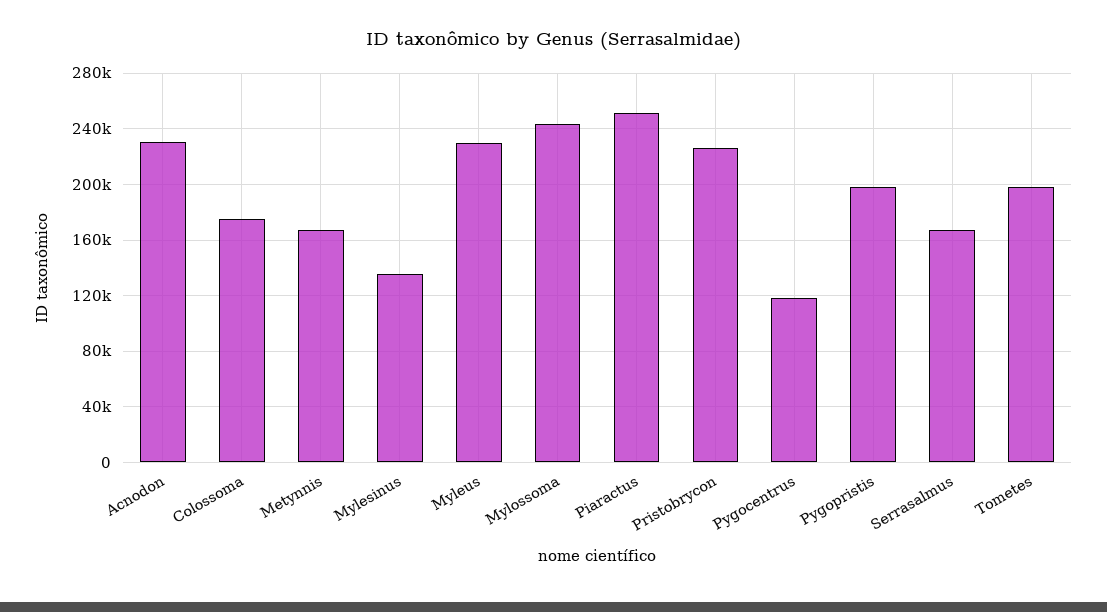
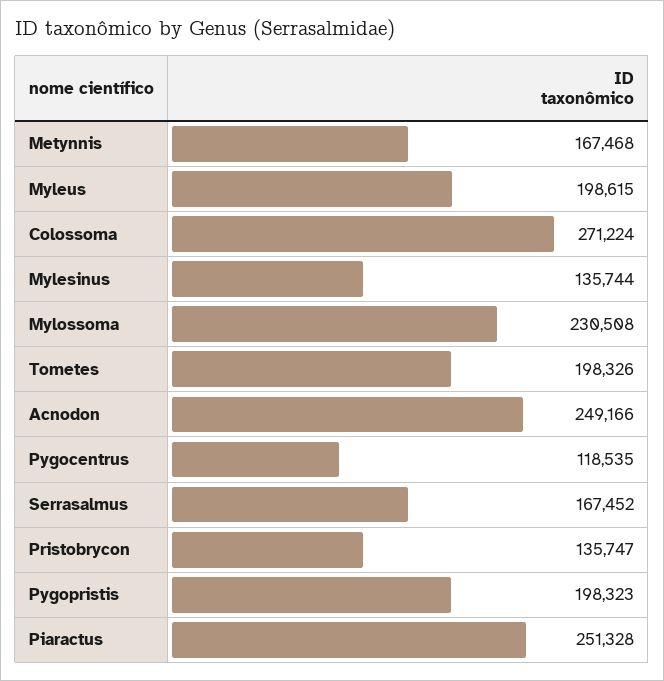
  {
-   "Acnodon": 230000,
+   "Acnodon": 249166,
-   "Colossoma": 175000,
+   "Colossoma": 271224,
    "Metynnis": 167468,
    "Mylesinus": 135744,
-   "Myleus": 230000,
+   "Myleus": 198615,
-   "Mylossoma": 245000,
+   "Mylossoma": 230508,
    "Piaractus": 251328,
-   "Pristobrycon": 225000,
+   "Pristobrycon": 135747,
    "Pygocentrus": 118535,
    "Pygopristis": 198323,
    "Serrasalmus": 167452,
    "Tometes": 198326
  }

